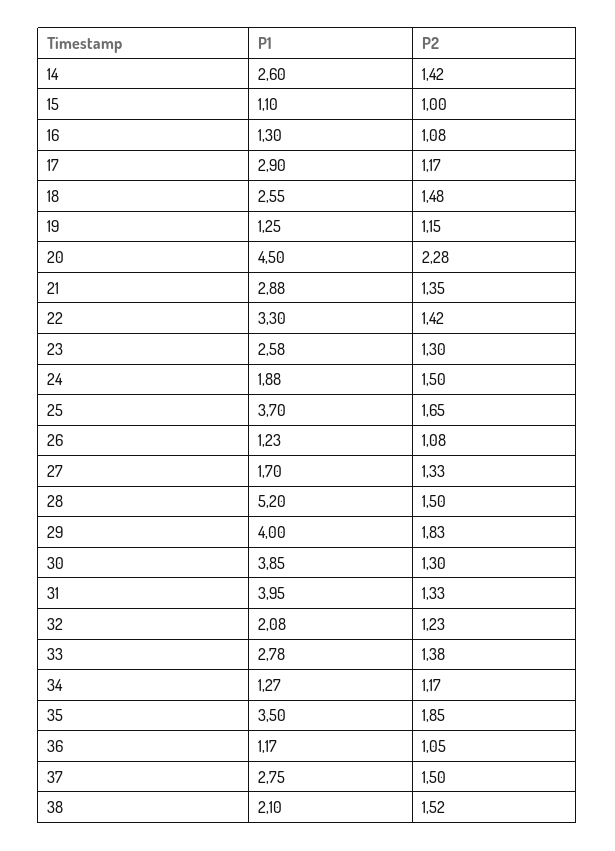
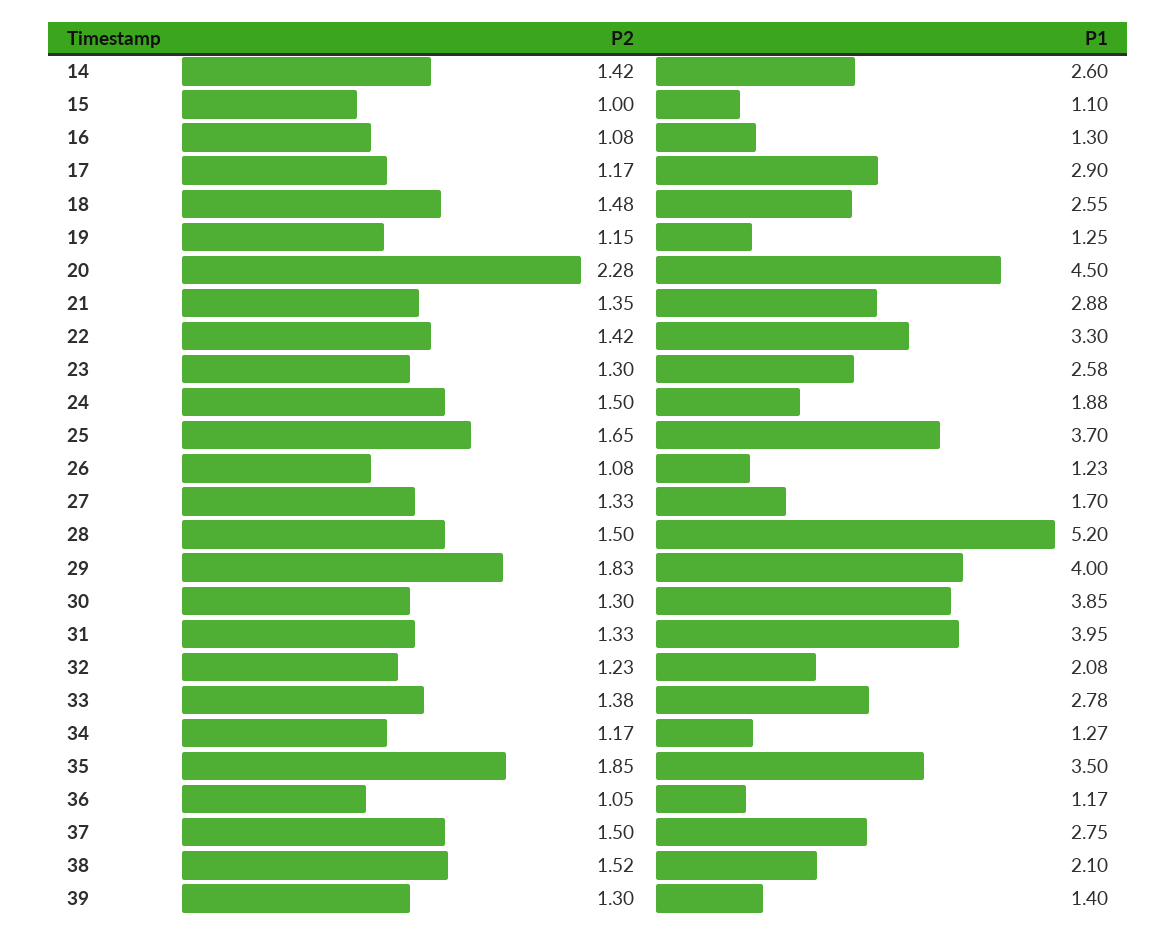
  {
    "P1": {
      "14": 2.6,
      "15": 1.1,
      "16": 1.3,
      "17": 2.9,
      "18": 2.55,
      "19": 1.25,
      "20": 4.5,
      "21": 2.88,
      "22": 3.3,
      "23": 2.58,
      "24": 1.88,
      "25": 3.7,
      "26": 1.23,
      "27": 1.7,
      "28": 5.2,
      "29": 4,
      "30": 3.85,
      "31": 3.95,
      "32": 2.08,
      "33": 2.78,
      "34": 1.27,
      "35": 3.5,
      "36": 1.17,
      "37": 2.75,
-     "38": 2.1
+     "38": 2.1,
+     "39": 1.4
    },
    "P2": {
      "14": 1.42,
      "15": 1,
      "16": 1.08,
      "17": 1.17,
      "18": 1.48,
      "19": 1.15,
      "20": 2.28,
      "21": 1.35,
      "22": 1.42,
      "23": 1.3,
      "24": 1.5,
      "25": 1.65,
      "26": 1.08,
      "27": 1.33,
      "28": 1.5,
      "29": 1.83,
      "30": 1.3,
      "31": 1.33,
      "32": 1.23,
      "33": 1.38,
      "34": 1.17,
      "35": 1.85,
      "36": 1.05,
      "37": 1.5,
-     "38": 1.52
+     "38": 1.52,
+     "39": 1.3
    }
  }

